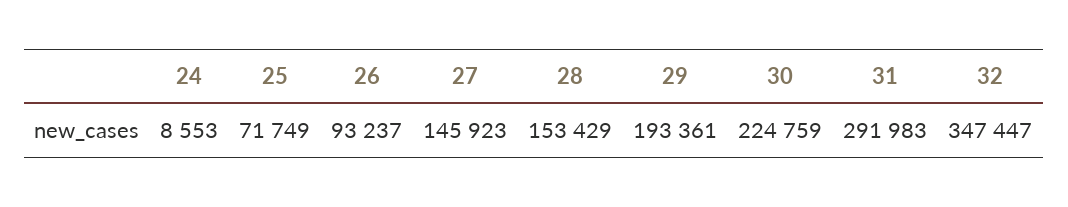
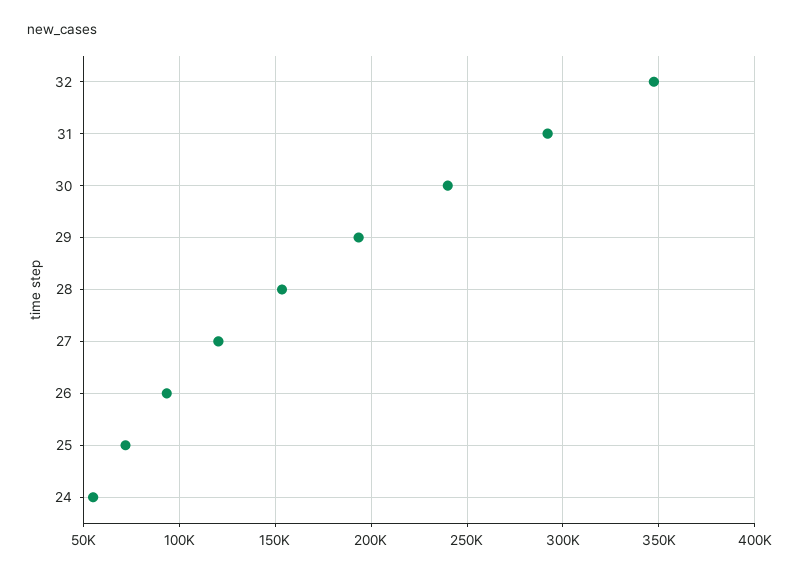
  {
-   "24": 8553,
+   "24": 55000,
    "25": 71749,
    "26": 93237,
-   "27": 145923,
+   "27": 120000,
    "28": 153429,
    "29": 193361,
-   "30": 224759,
+   "30": 240000,
    "31": 291983,
    "32": 347447
  }

